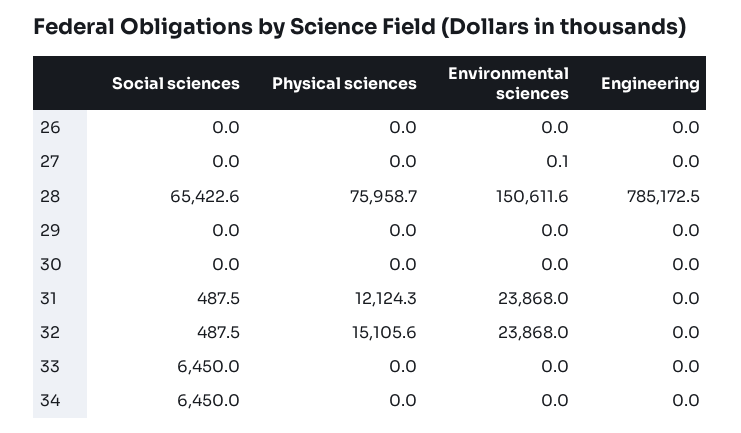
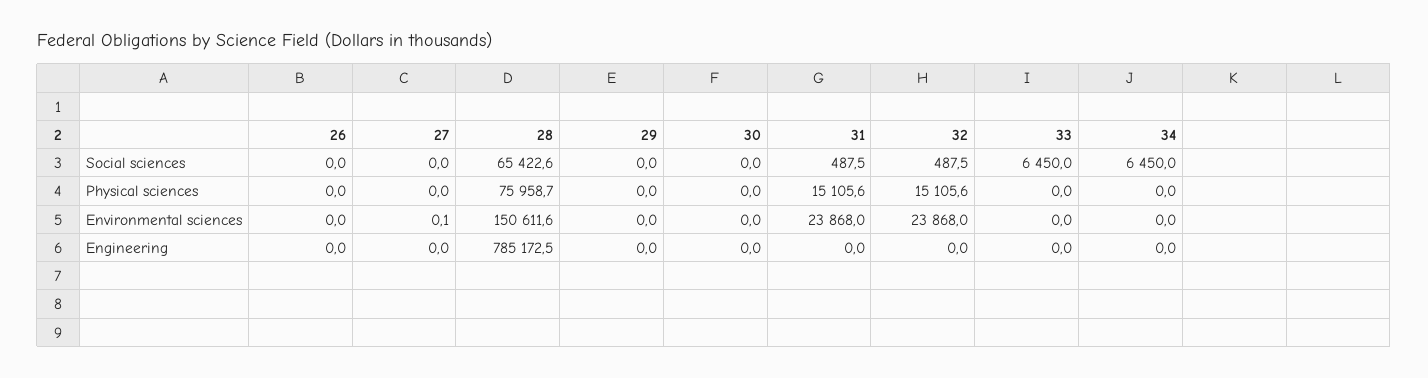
  {
    "Social sciences": {
      "26": 0,
      "27": 0,
      "28": 65422.6,
      "29": 0,
      "30": 0,
      "31": 487.5,
      "32": 487.5,
      "33": 6450,
      "34": 6450
    },
    "Physical sciences": {
      "26": 0,
      "27": 0,
      "28": 75958.7,
      "29": 0,
      "30": 0,
-     "31": 12124.3,
+     "31": 15105.6,
      "32": 15105.6,
      "33": 0,
      "34": 0
    },
    "Environmental sciences": {
      "26": 0,
      "27": 0.1,
      "28": 150611.6,
      "29": 0,
      "30": 0,
      "31": 23868,
      "32": 23868,
      "33": 0,
      "34": 0
    },
    "Engineering": {
      "26": 0,
      "27": 0,
      "28": 785172.5,
      "29": 0,
      "30": 0,
      "31": 0,
      "32": 0,
      "33": 0,
      "34": 0
    }
  }

